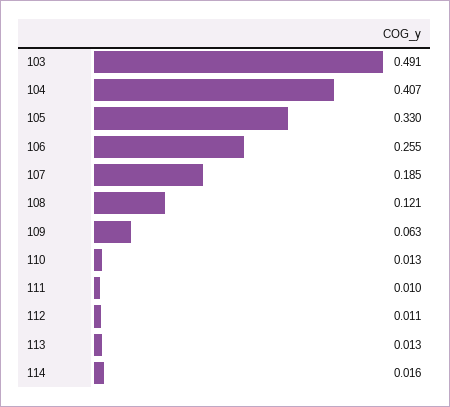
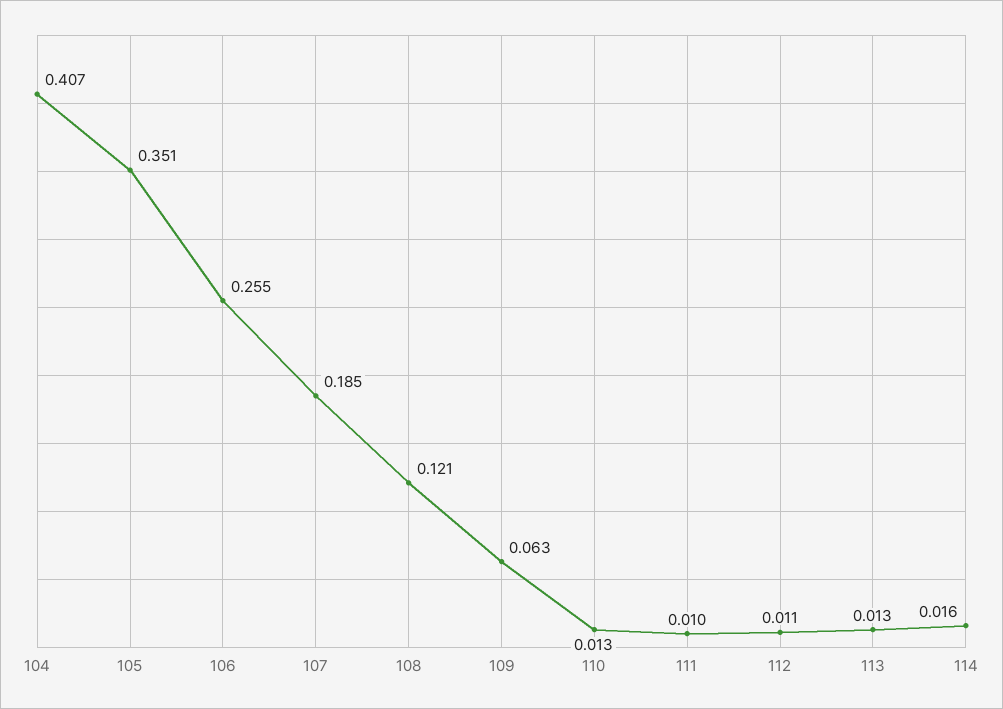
  {
-   "103": 0.491,
    "104": 0.407,
-   "105": 0.33,
+   "105": 0.351,
    "106": 0.255,
    "107": 0.185,
    "108": 0.121,
    "109": 0.063,
    "110": 0.013,
    "111": 0.01,
    "112": 0.011,
    "113": 0.013,
    "114": 0.016
  }

